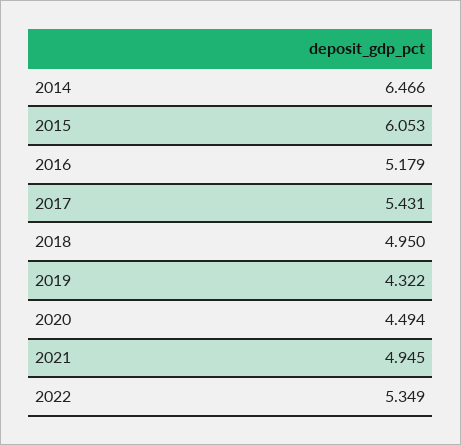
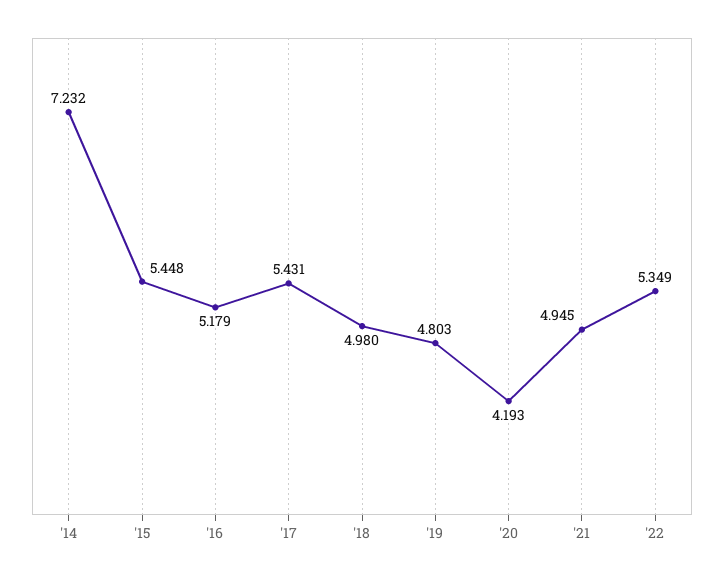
  {
-   "2014": 6.466,
+   "2014": 7.232,
-   "2015": 6.053,
+   "2015": 5.448,
    "2016": 5.179,
    "2017": 5.431,
-   "2018": 4.95,
+   "2018": 4.98,
-   "2019": 4.322,
+   "2019": 4.803,
-   "2020": 4.494,
+   "2020": 4.193,
    "2021": 4.945,
    "2022": 5.349
  }

